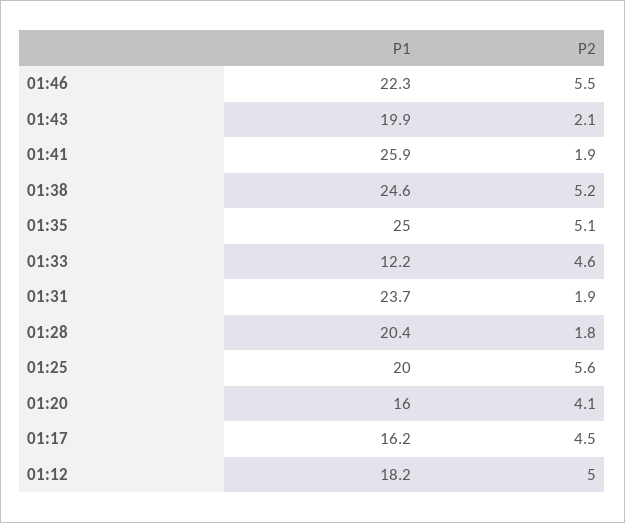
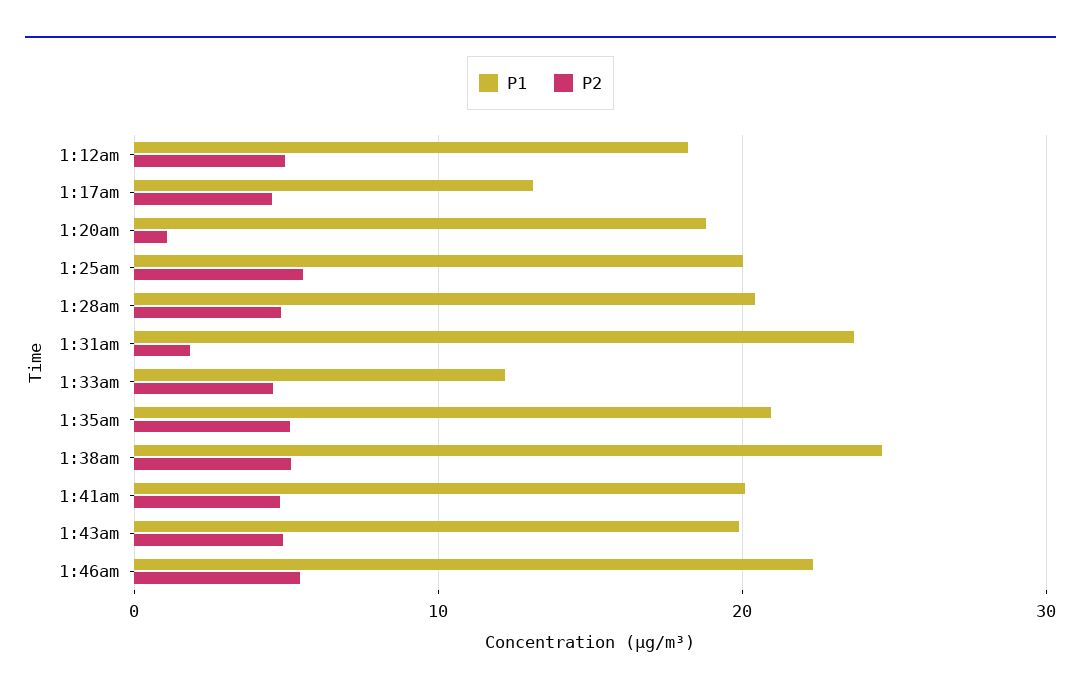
  {
    "P1": {
      "01:46": 22.3,
      "01:43": 19.9,
-     "01:41": 25.9,
+     "01:41": 20,
      "01:38": 24.6,
-     "01:35": 25,
+     "01:35": 21,
      "01:33": 12.2,
      "01:31": 23.7,
      "01:28": 20.4,
      "01:25": 20,
-     "01:20": 16,
+     "01:20": 19,
-     "01:17": 16.2,
+     "01:17": 13,
      "01:12": 18.2
    },
    "P2": {
      "01:46": 5.5,
-     "01:43": 2.1,
+     "01:43": 5,
-     "01:41": 1.9,
+     "01:41": 5,
      "01:38": 5.2,
      "01:35": 5.1,
      "01:33": 4.6,
      "01:31": 1.9,
-     "01:28": 1.8,
+     "01:28": 5,
      "01:25": 5.6,
-     "01:20": 4.1,
+     "01:20": 1,
      "01:17": 4.5,
      "01:12": 5
    }
  }

